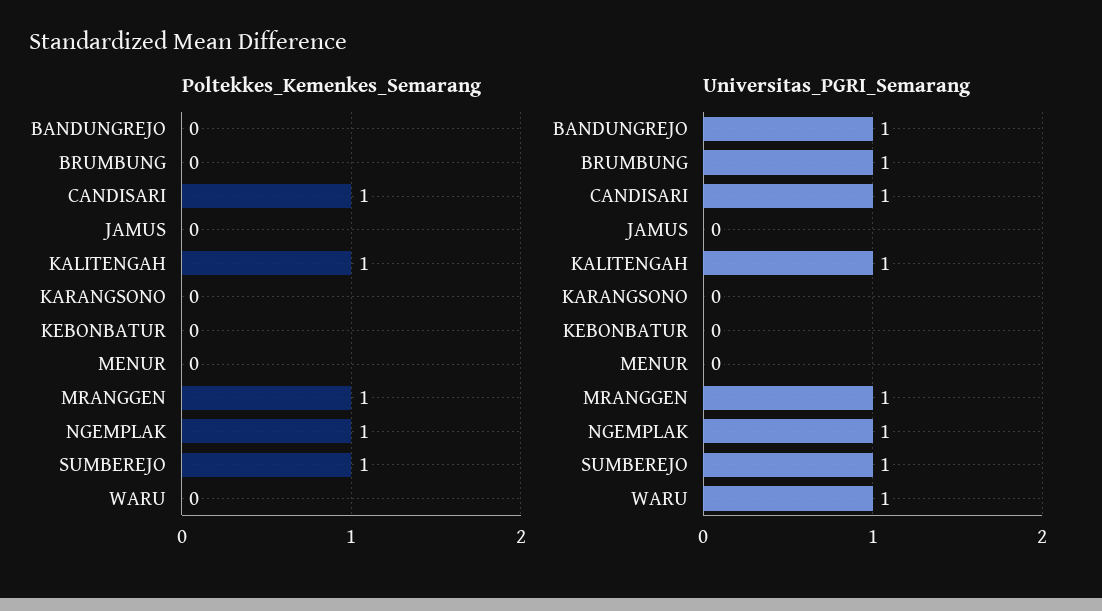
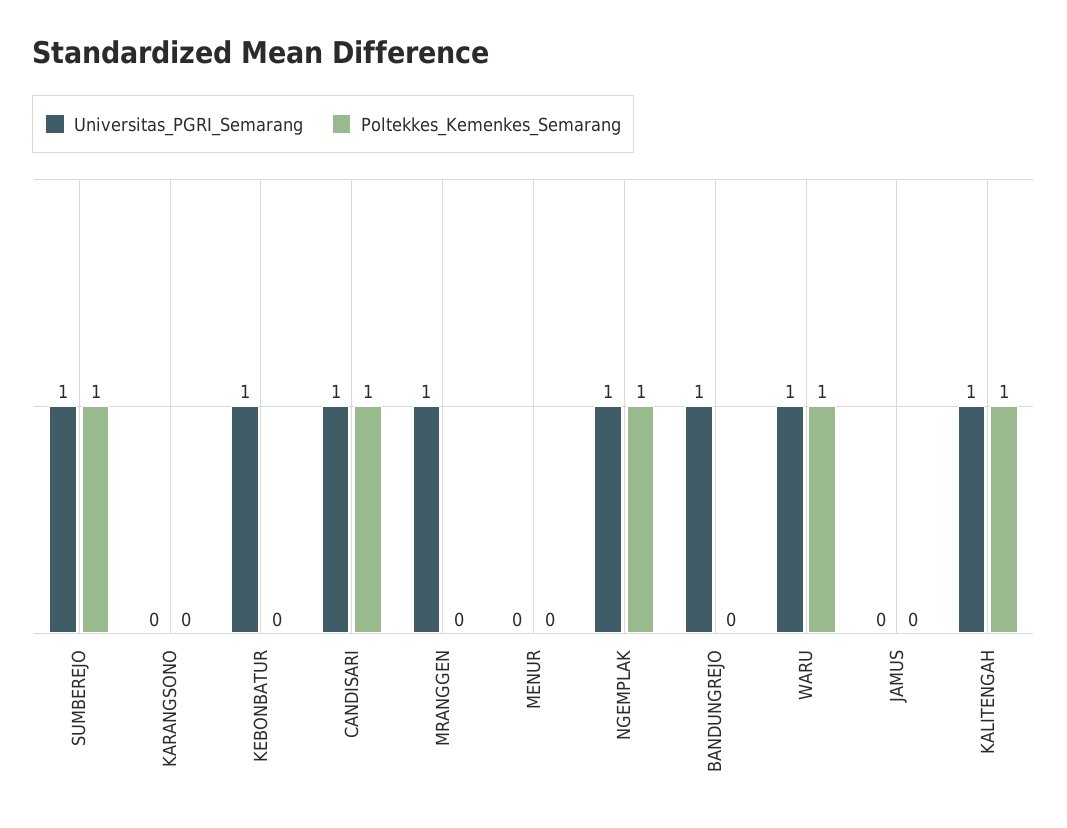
  {
    "Poltekkes_Kemenkes_Semarang": {
      "BANDUNGREJO": 0,
-     "BRUMBUNG": 0,
      "CANDISARI": 1,
      "JAMUS": 0,
      "KALITENGAH": 1,
      "KARANGSONO": 0,
      "KEBONBATUR": 0,
      "MENUR": 0,
-     "MRANGGEN": 1,
+     "MRANGGEN": 0,
      "NGEMPLAK": 1,
      "SUMBEREJO": 1,
-     "WARU": 0
+     "WARU": 1
    },
    "Universitas_PGRI_Semarang": {
      "BANDUNGREJO": 1,
-     "BRUMBUNG": 1,
      "CANDISARI": 1,
      "JAMUS": 0,
      "KALITENGAH": 1,
      "KARANGSONO": 0,
-     "KEBONBATUR": 0,
+     "KEBONBATUR": 1,
      "MENUR": 0,
      "MRANGGEN": 1,
      "NGEMPLAK": 1,
      "SUMBEREJO": 1,
      "WARU": 1
    }
  }

